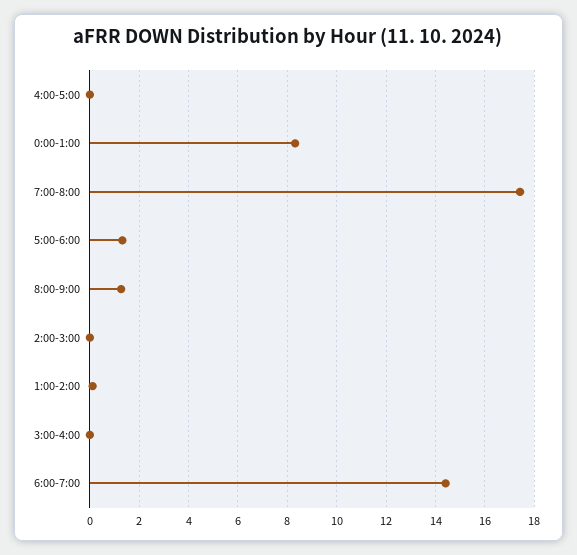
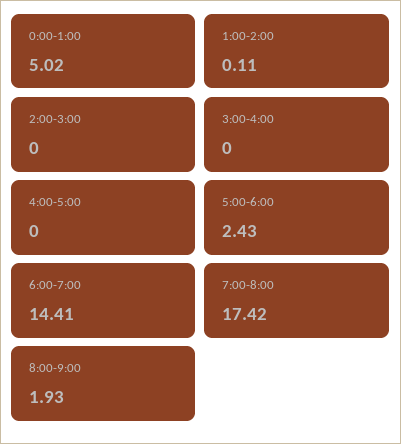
  {
    "4:00-5:00": 0,
-   "0:00-1:00": 8.25,
+   "0:00-1:00": 5.02,
    "7:00-8:00": 17.42,
-   "5:00-6:00": 1.25,
+   "5:00-6:00": 2.43,
-   "8:00-9:00": 1.25,
+   "8:00-9:00": 1.93,
    "2:00-3:00": 0,
    "1:00-2:00": 0.11,
    "3:00-4:00": 0,
    "6:00-7:00": 14.41
  }

